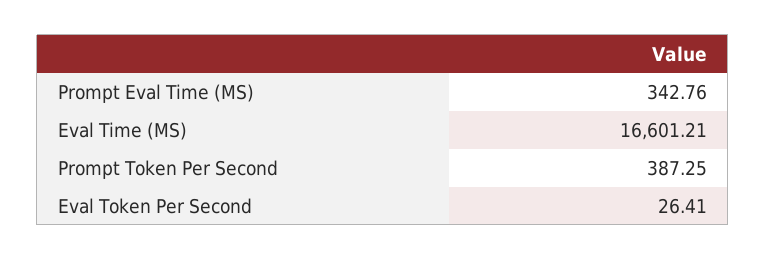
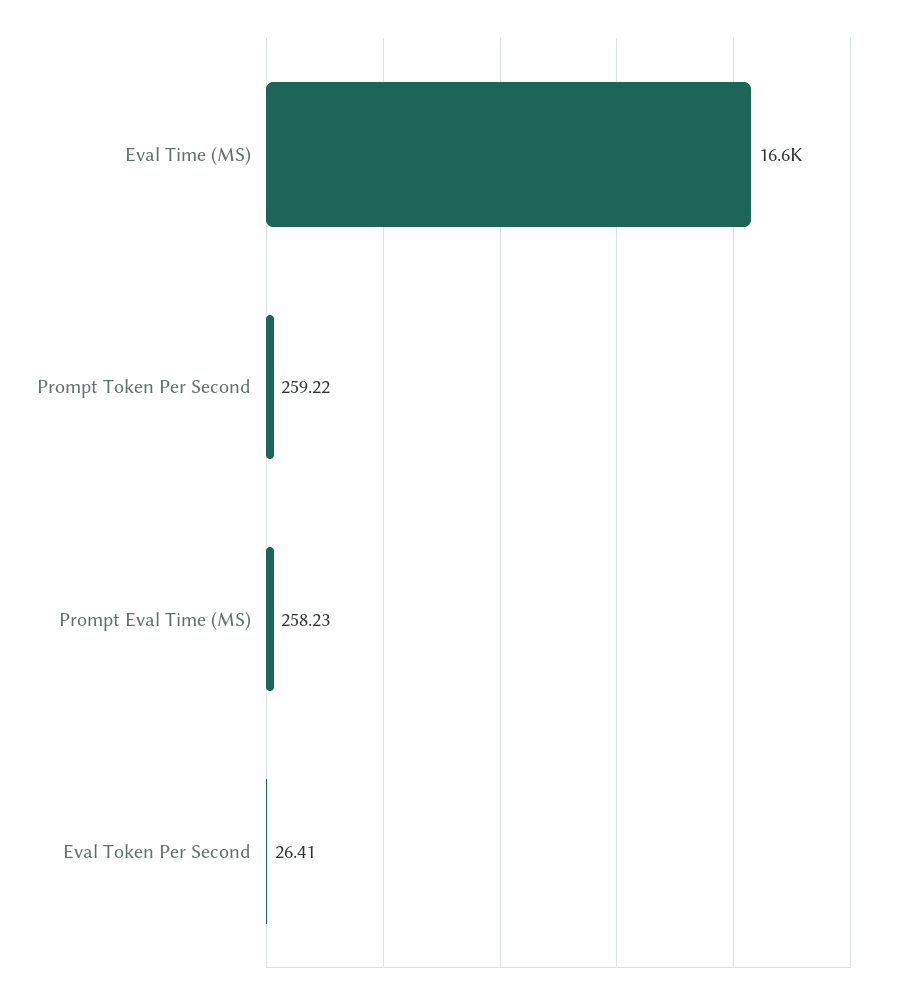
  {
-   "Prompt Eval Time (MS)": 342.76,
+   "Prompt Eval Time (MS)": 258.23,
    "Eval Time (MS)": 16601.21,
-   "Prompt Token Per Second": 387.25,
+   "Prompt Token Per Second": 259.22,
    "Eval Token Per Second": 26.41
  }

